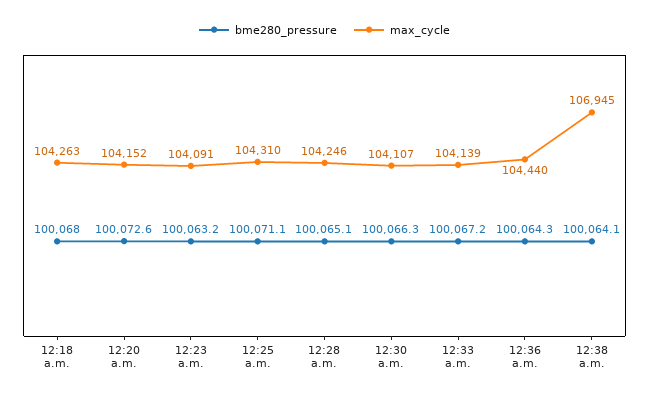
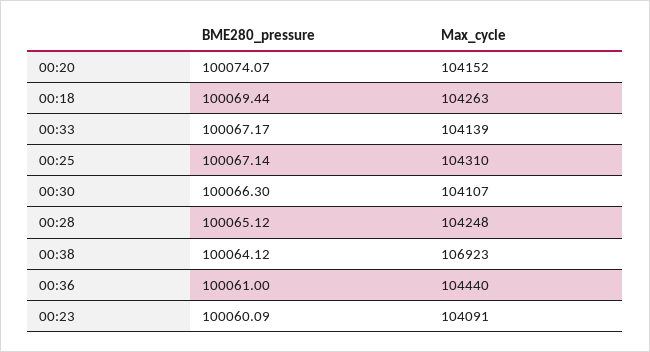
  {
    "bme280_pressure": {
-     "12:18 a.m.": 100068,
+     "12:18 a.m.": 100069.44,
-     "12:20 a.m.": 100072.6,
+     "12:20 a.m.": 100074.07,
-     "12:23 a.m.": 100063.2,
+     "12:23 a.m.": 100060.09,
-     "12:25 a.m.": 100071.1,
+     "12:25 a.m.": 100067.14,
      "12:28 a.m.": 100065.12,
      "12:30 a.m.": 100066.3,
      "12:33 a.m.": 100067.17,
-     "12:36 a.m.": 100064.3,
+     "12:36 a.m.": 100061,
      "12:38 a.m.": 100064.12
    },
    "max_cycle": {
      "12:18 a.m.": 104263,
      "12:20 a.m.": 104152,
      "12:23 a.m.": 104091,
      "12:25 a.m.": 104310,
-     "12:28 a.m.": 104246,
+     "12:28 a.m.": 104248,
      "12:30 a.m.": 104107,
      "12:33 a.m.": 104139,
      "12:36 a.m.": 104440,
-     "12:38 a.m.": 106945
+     "12:38 a.m.": 106923
    }
  }

